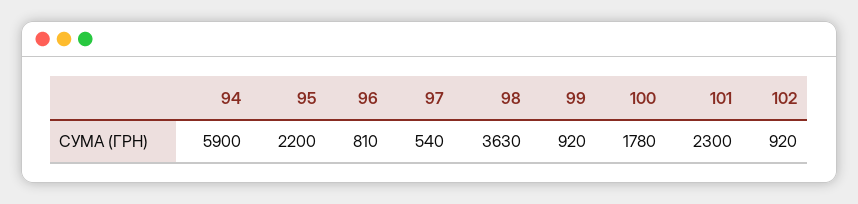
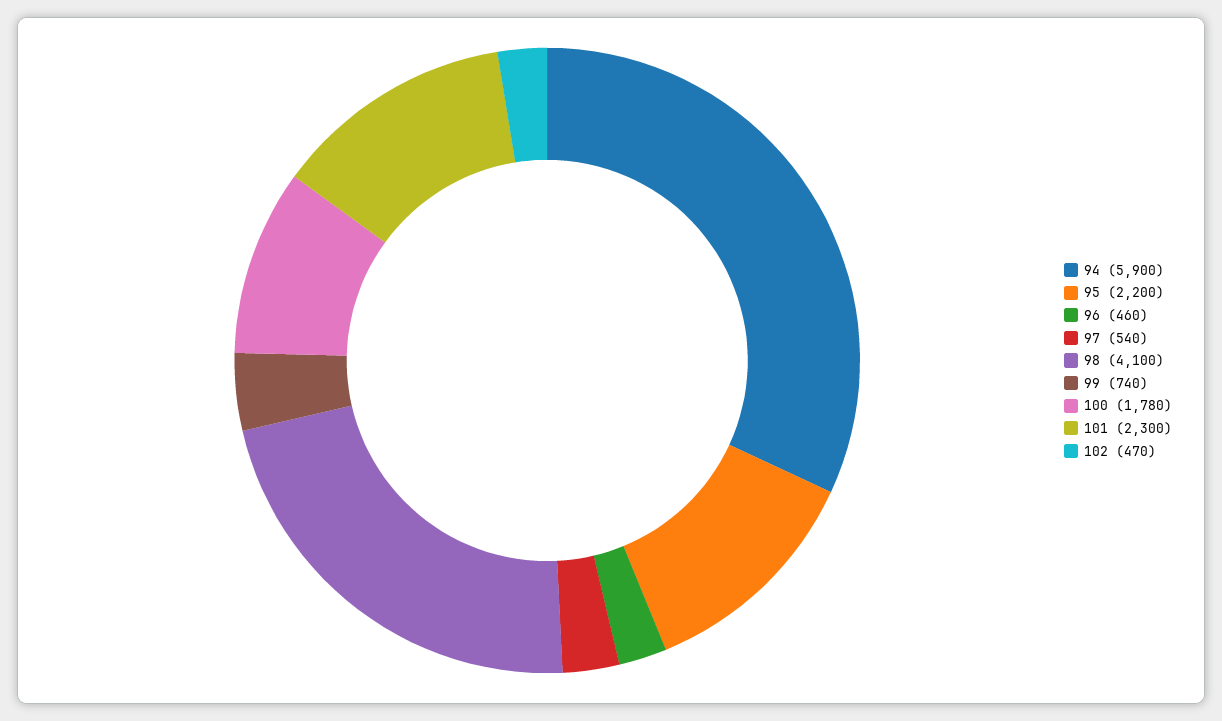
  {
    "94": 5900,
    "95": 2200,
-   "96": 810,
+   "96": 460,
    "97": 540,
-   "98": 3630,
+   "98": 4100,
-   "99": 920,
+   "99": 740,
    "100": 1780,
    "101": 2300,
-   "102": 920
+   "102": 470
  }

